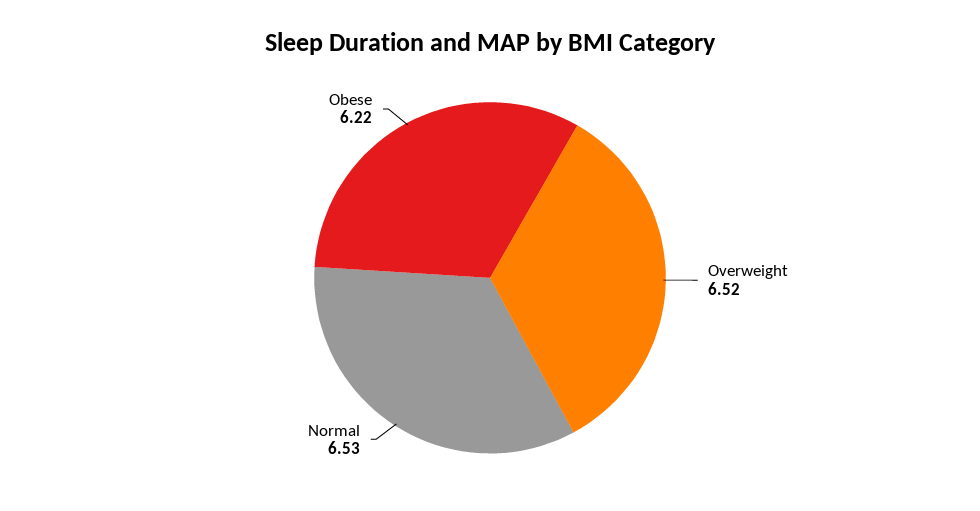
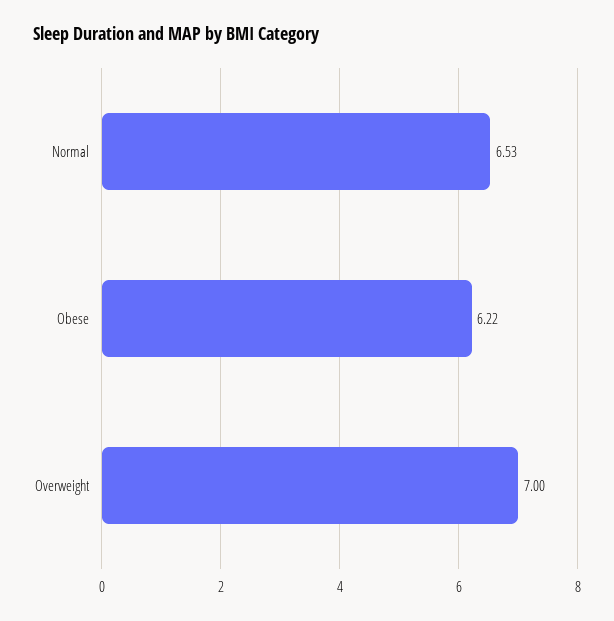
  {
-   "Overweight": 6.52,
+   "Overweight": 7,
    "Normal": 6.53,
    "Obese": 6.22
  }

